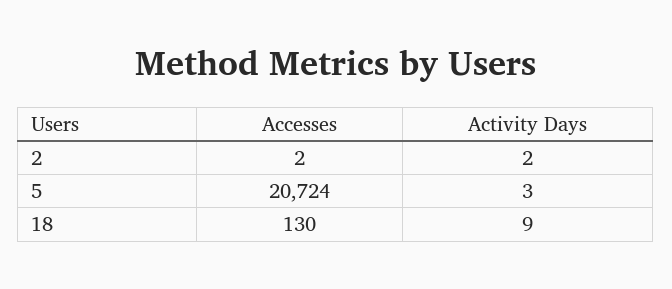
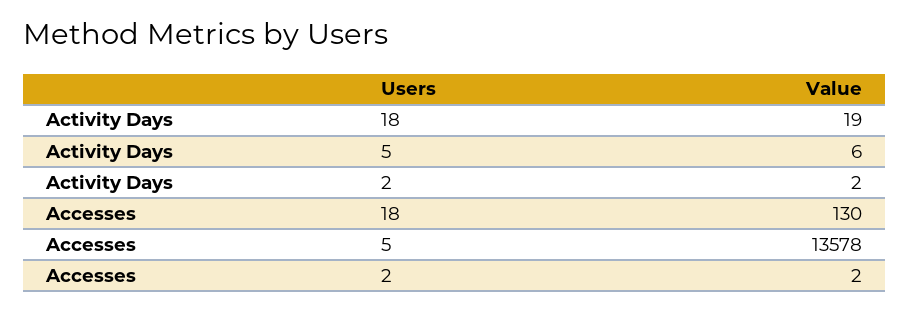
  {
    "Accesses": {
      "2": 2,
-     "5": 20724,
+     "5": 13578,
      "18": 130
    },
    "Activity Days": {
      "2": 2,
-     "5": 3,
+     "5": 6,
-     "18": 9
+     "18": 19
    }
  }

